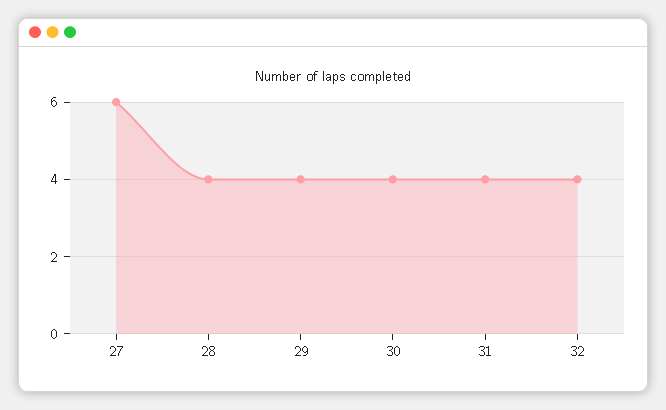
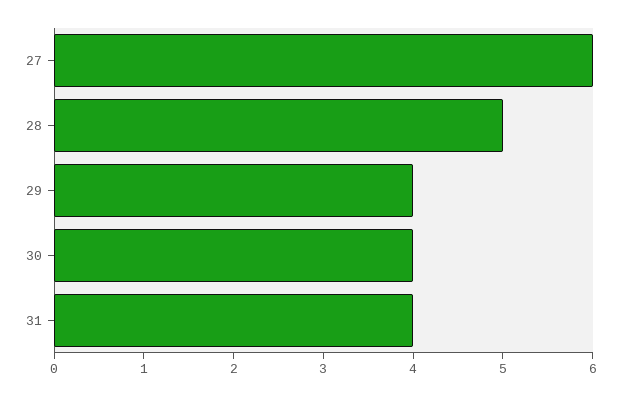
  {
    "27": 6,
-   "28": 4,
+   "28": 5,
    "29": 4,
    "30": 4,
-   "31": 4,
+   "31": 4
-   "32": 4
  }

